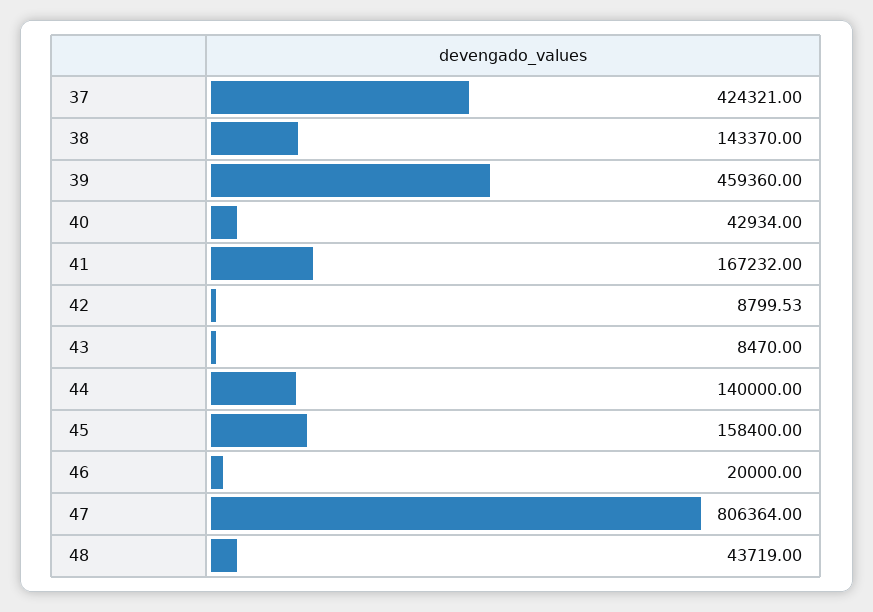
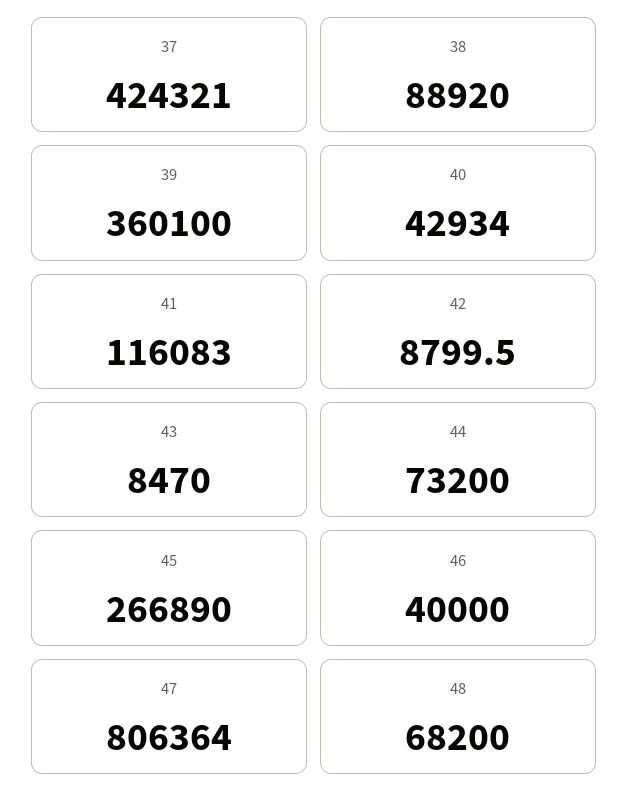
  {
    "37": 424321,
-   "38": 143370,
+   "38": 88920,
-   "39": 459360,
+   "39": 360100,
    "40": 42934,
-   "41": 167232,
+   "41": 116083,
    "42": 8799.53,
    "43": 8470,
-   "44": 140000,
+   "44": 73200,
-   "45": 158400,
+   "45": 266890,
-   "46": 20000,
+   "46": 40000,
    "47": 806364,
-   "48": 43719
+   "48": 68200
  }

